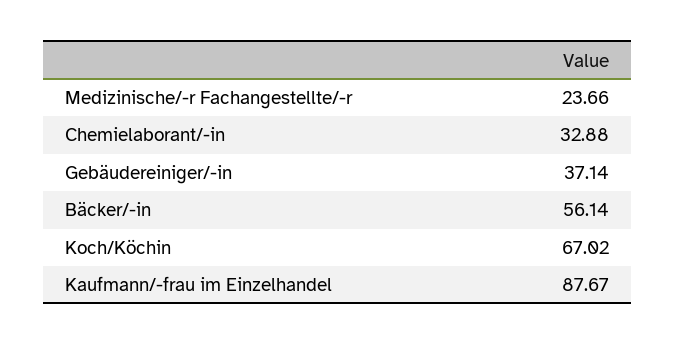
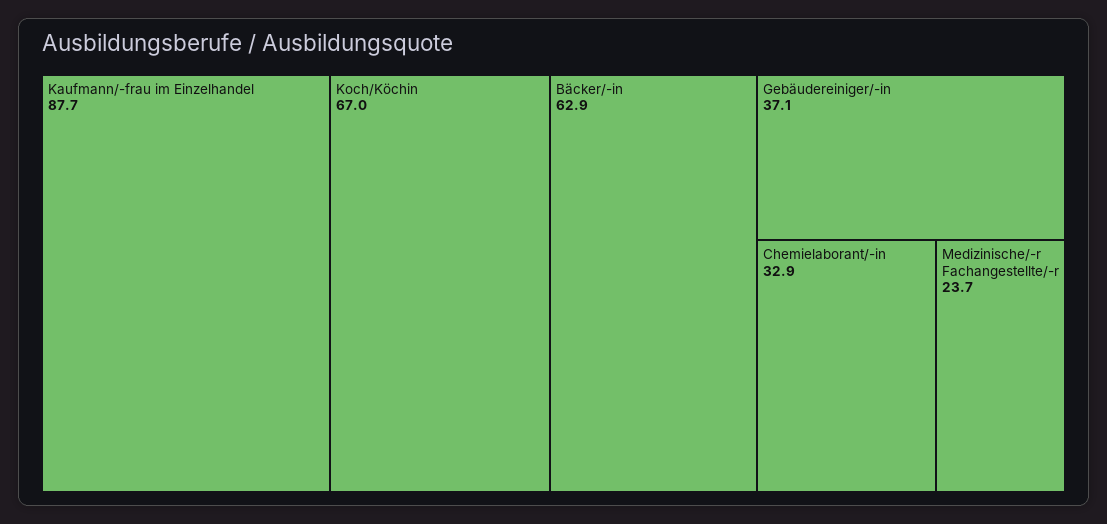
  {
    "Medizinische/-r Fachangestellte/-r": 23.66,
    "Chemielaborant/-in": 32.88,
    "Gebäudereiniger/-in": 37.14,
-   "Bäcker/-in": 56.14,
+   "Bäcker/-in": 62.9,
    "Koch/Köchin": 67.02,
    "Kaufmann/-frau im Einzelhandel": 87.67
  }

